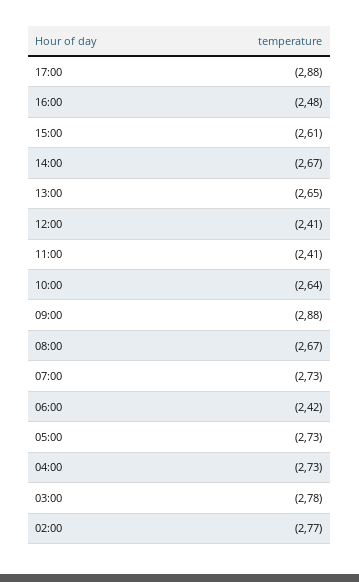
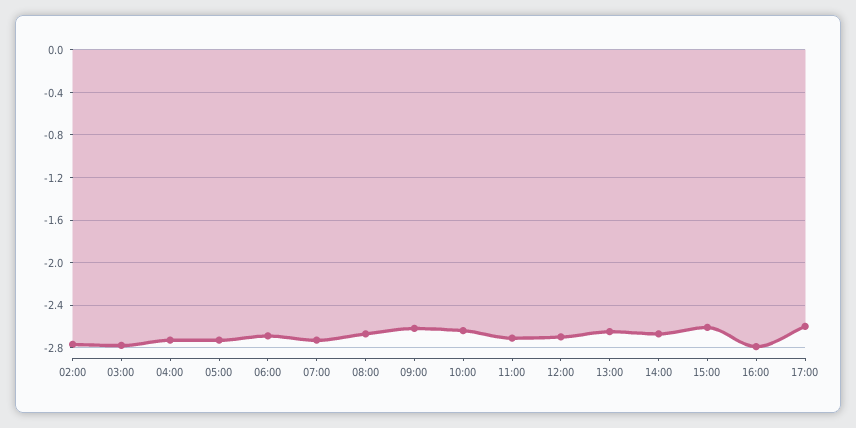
  {
-   "17:00": -2.88,
+   "17:00": -2.6,
-   "16:00": -2.48,
+   "16:00": -2.8,
    "15:00": -2.61,
    "14:00": -2.67,
    "13:00": -2.65,
-   "12:00": -2.41,
+   "12:00": -2.7,
-   "11:00": -2.41,
+   "11:00": -2.7,
    "10:00": -2.64,
-   "09:00": -2.88,
+   "09:00": -2.6,
    "08:00": -2.67,
    "07:00": -2.73,
-   "06:00": -2.42,
+   "06:00": -2.7,
    "05:00": -2.73,
    "04:00": -2.73,
    "03:00": -2.78,
    "02:00": -2.77
  }

